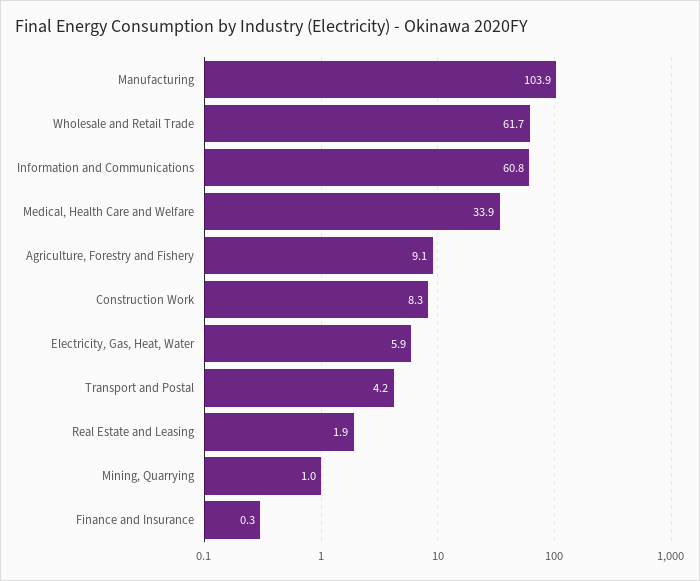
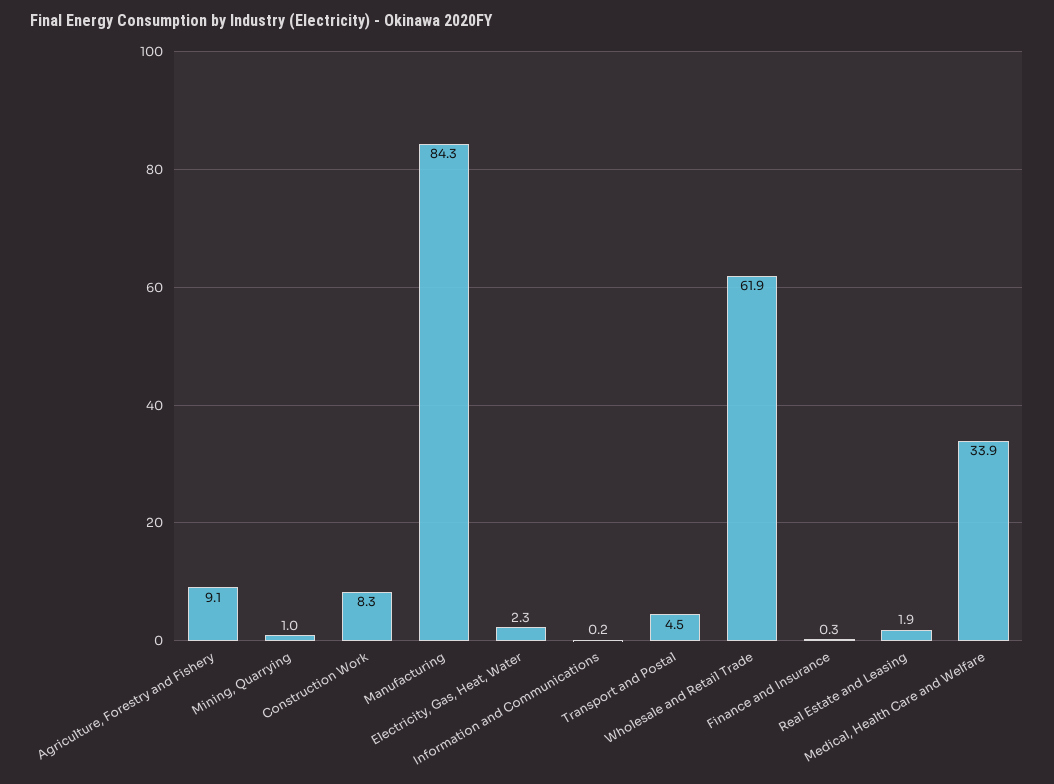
  {
-   "Manufacturing": 103.9,
+   "Manufacturing": 84.3,
-   "Wholesale and Retail Trade": 61.7,
+   "Wholesale and Retail Trade": 61.9,
-   "Information and Communications": 60.8,
+   "Information and Communications": 0.2,
    "Medical, Health Care and Welfare": 33.9,
    "Agriculture, Forestry and Fishery": 9.1,
    "Construction Work": 8.3,
-   "Electricity, Gas, Heat, Water": 5.9,
+   "Electricity, Gas, Heat, Water": 2.3,
-   "Transport and Postal": 4.2,
+   "Transport and Postal": 4.5,
    "Real Estate and Leasing": 1.9,
    "Mining, Quarrying": 1,
    "Finance and Insurance": 0.3
  }

